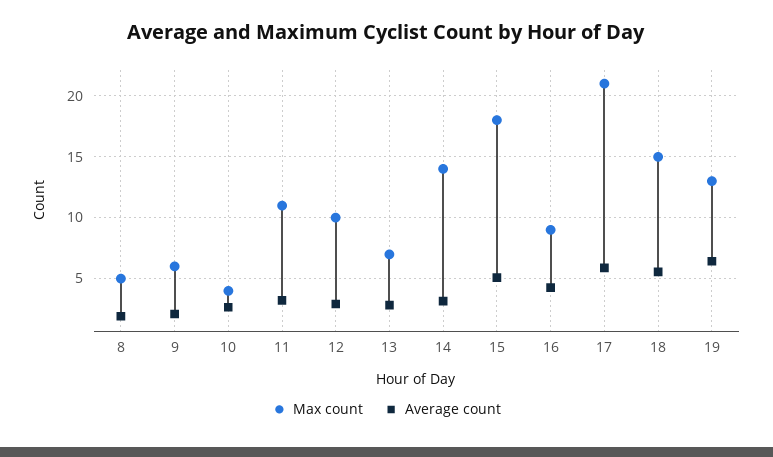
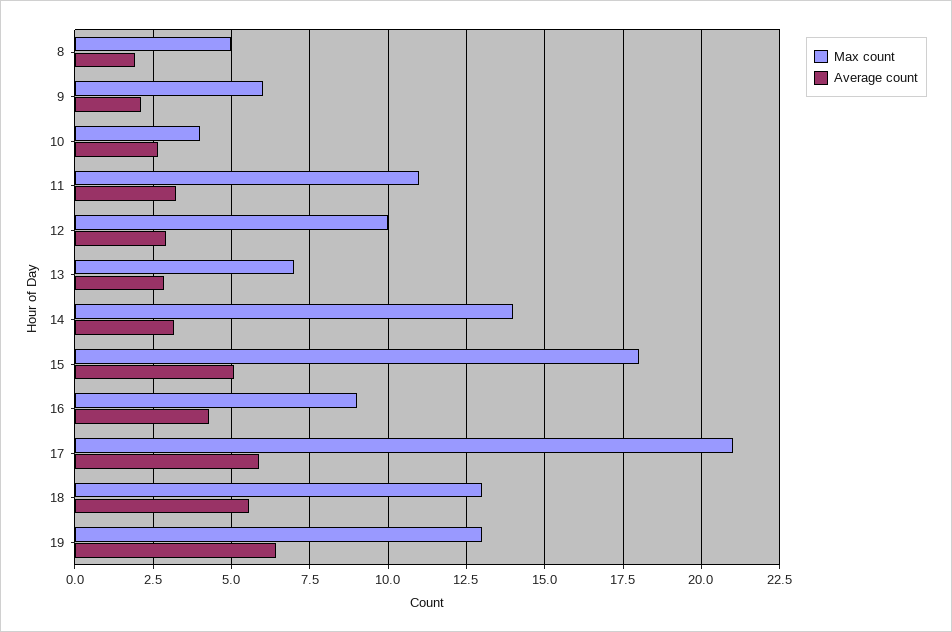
  {
    "Max count": {
      "8": 5,
      "9": 6,
      "10": 4,
      "11": 11,
      "12": 10,
      "13": 7,
      "14": 14,
      "15": 18,
      "16": 9,
      "17": 21,
-     "18": 15,
+     "18": 13,
      "19": 13
    },
    "Average count": {
      "8": 2,
      "9": 2,
      "10": 2.75,
      "11": 3.25,
      "12": 3,
      "13": 2.75,
      "14": 3.25,
      "15": 5,
      "16": 4.25,
      "17": 6,
      "18": 5.5,
      "19": 6.5
    }
  }

